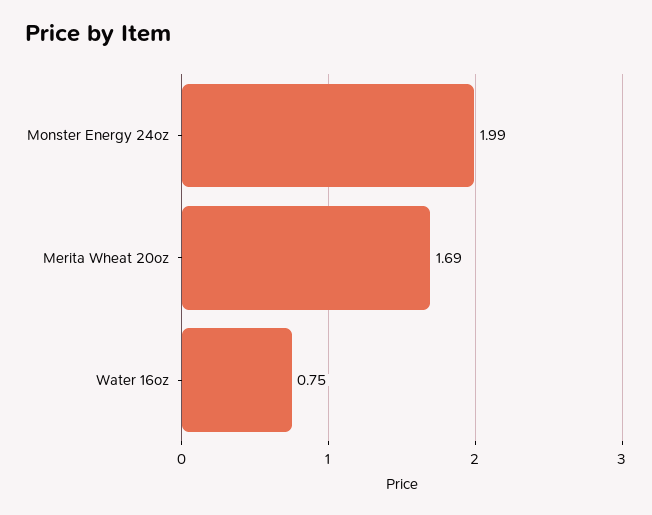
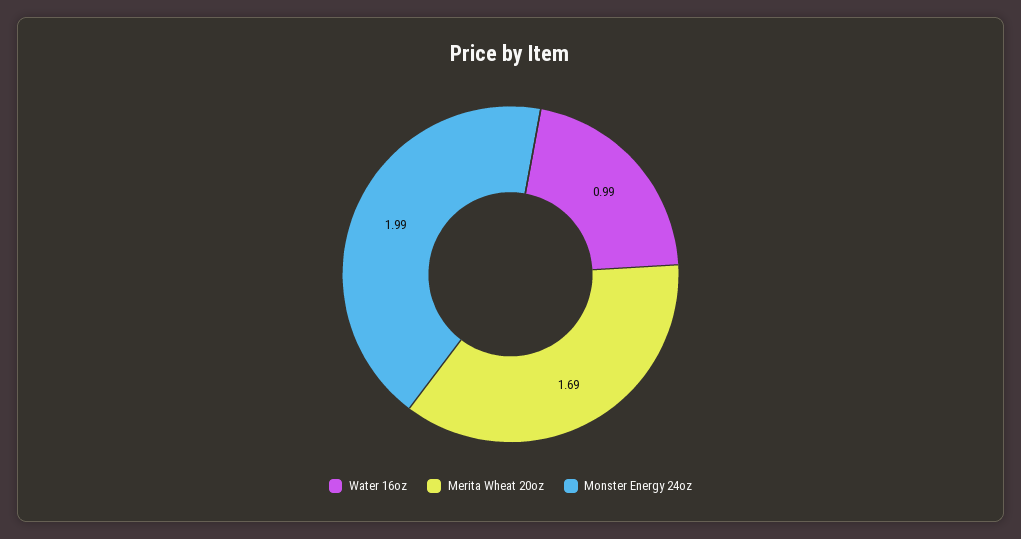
  {
    "Monster Energy 24oz": 1.99,
    "Merita Wheat 20oz": 1.69,
-   "Water 16oz": 0.75
+   "Water 16oz": 0.99
  }

